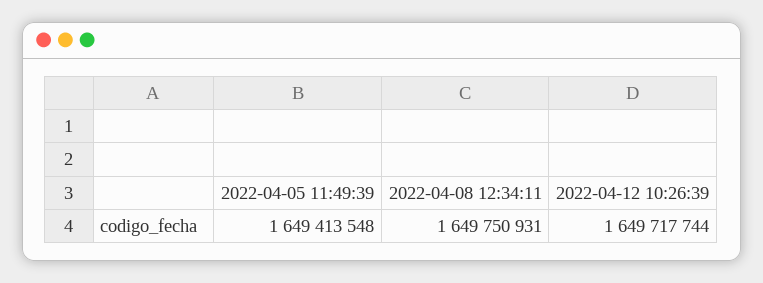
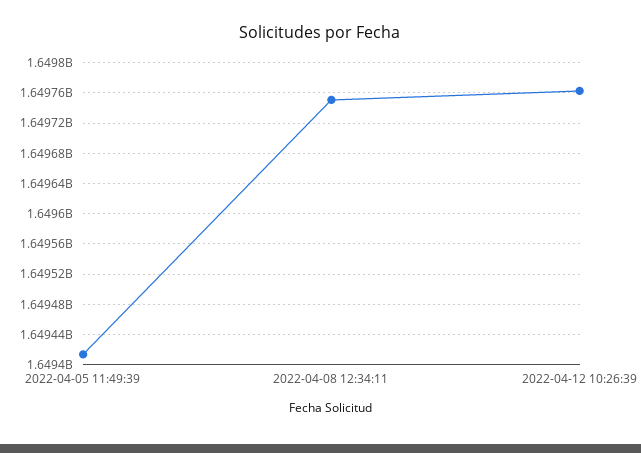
  {
    "2022-04-05 11:49:39": 1649413548,
    "2022-04-08 12:34:11": 1649750931,
-   "2022-04-12 10:26:39": 1649717744
+   "2022-04-12 10:26:39": 1649760000
  }

